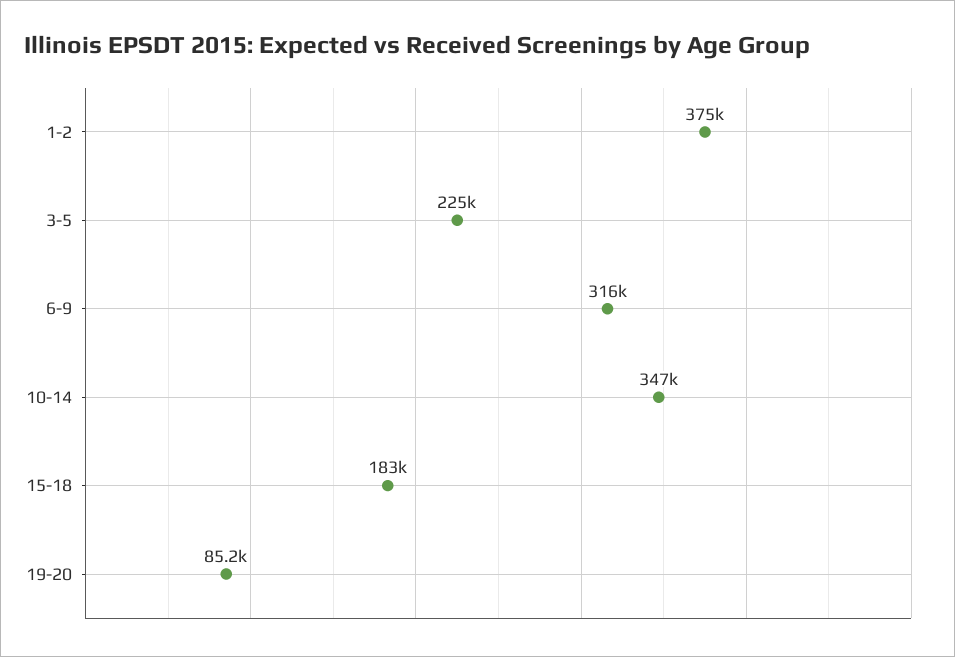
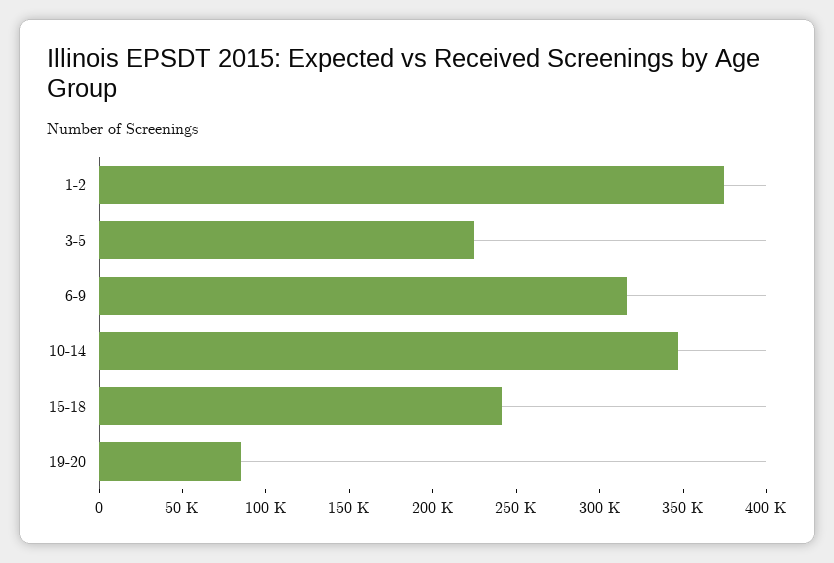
  {
    "1-2": 375000,
    "3-5": 225000,
    "6-9": 316000,
    "10-14": 347000,
-   "15-18": 183000,
+   "15-18": 240000,
    "19-20": 85200
  }

